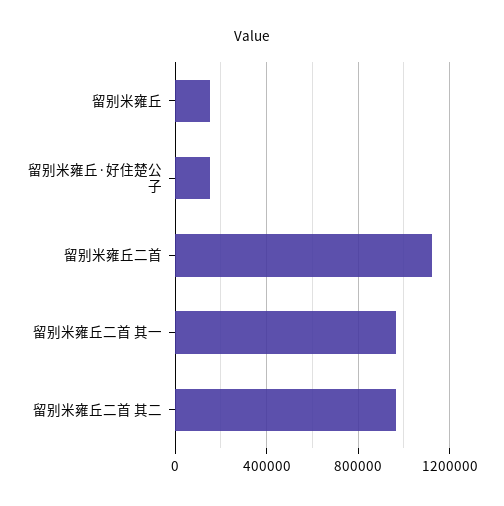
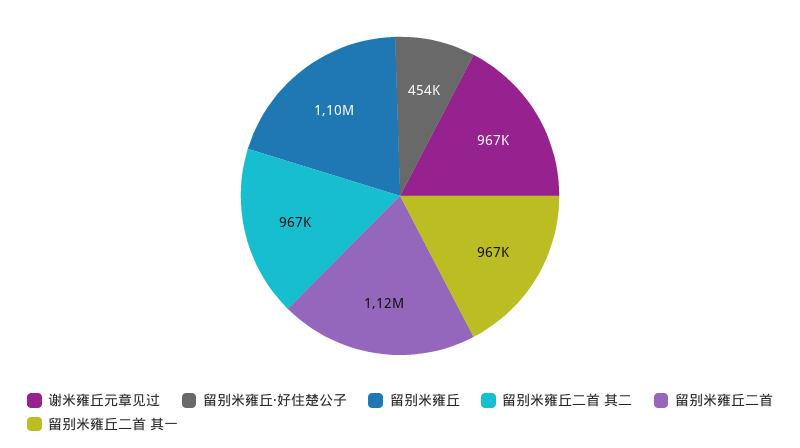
  {
-   "留别米雍丘": 150000,
+   "留别米雍丘": 1100000,
-   "留别米雍丘·好住楚公子": 150000,
+   "留别米雍丘·好住楚公子": 454000,
    "留别米雍丘二首": 1120000,
    "留别米雍丘二首 其一": 967000,
-   "留别米雍丘二首 其二": 967000
+   "留别米雍丘二首 其二": 967000,
+   "谢米雍丘元章见过": 967000
  }

